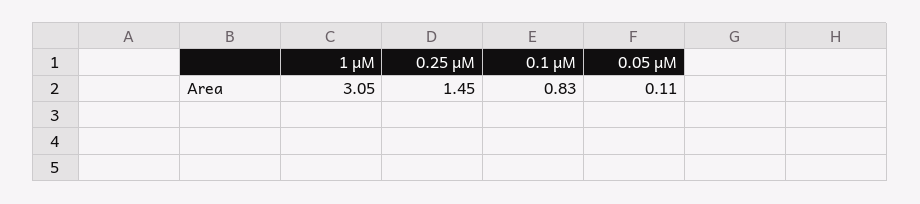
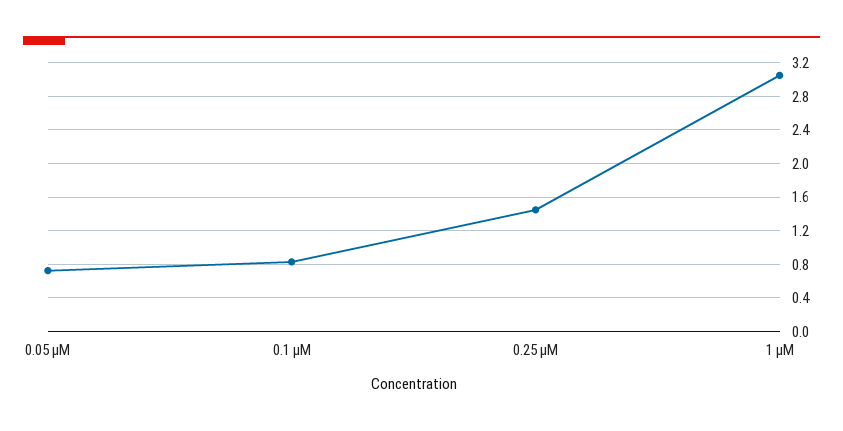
  {
    "1 µM": 3.05,
    "0.25 µM": 1.45,
    "0.1 µM": 0.83,
-   "0.05 µM": 0.11
+   "0.05 µM": 0.7
  }

